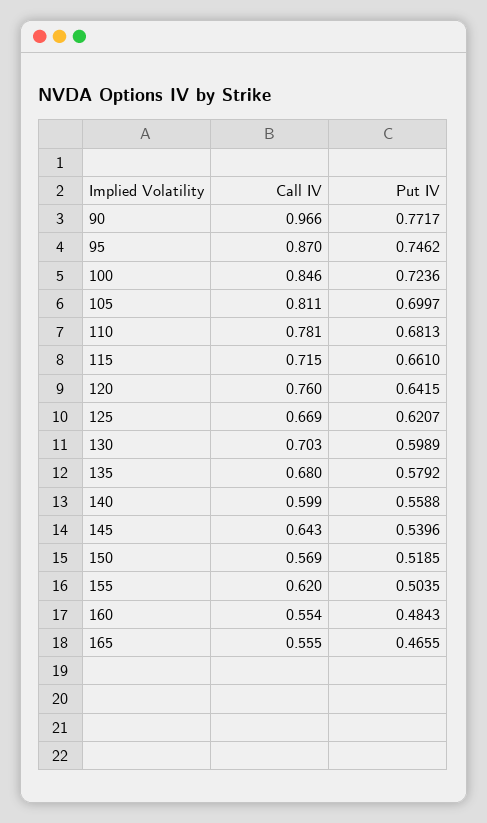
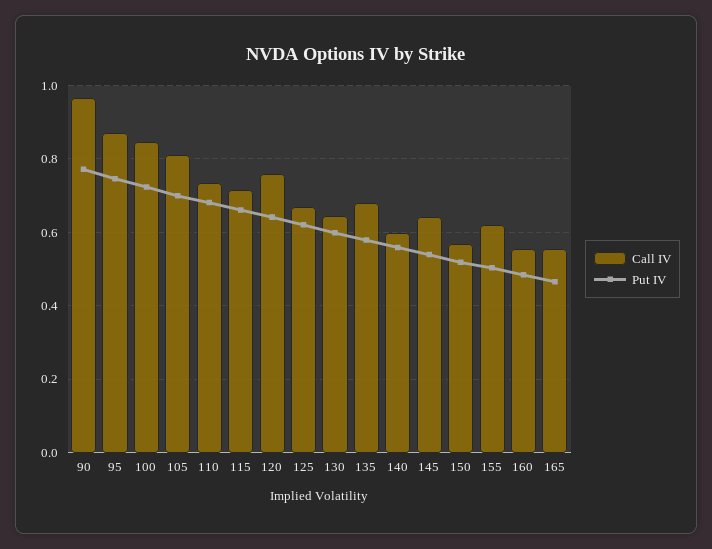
  {
    "Call IV": {
      "90": 0.966,
      "95": 0.87,
      "100": 0.846,
      "105": 0.811,
-     "110": 0.781,
+     "110": 0.74,
      "115": 0.715,
      "120": 0.76,
      "125": 0.669,
-     "130": 0.703,
+     "130": 0.64,
      "135": 0.68,
      "140": 0.599,
      "145": 0.643,
      "150": 0.569,
      "155": 0.62,
      "160": 0.554,
      "165": 0.555
    },
    "Put IV": {
      "90": 0.7717,
      "95": 0.7462,
      "100": 0.7236,
      "105": 0.6997,
      "110": 0.6813,
      "115": 0.661,
      "120": 0.6415,
      "125": 0.6207,
      "130": 0.5989,
      "135": 0.5792,
      "140": 0.5588,
      "145": 0.5396,
      "150": 0.5185,
      "155": 0.5035,
      "160": 0.4843,
      "165": 0.4655
    }
  }

